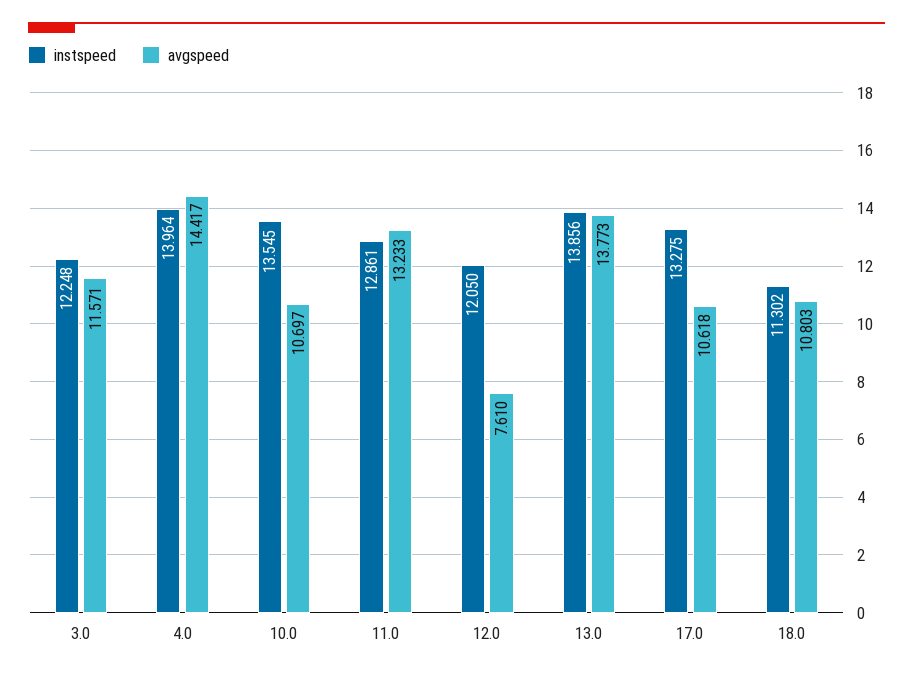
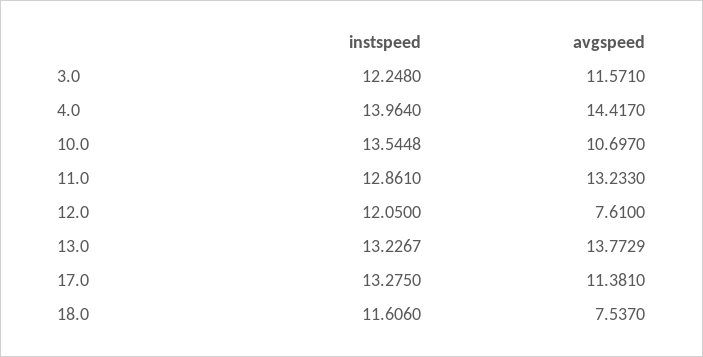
  {
    "instspeed": {
      "3.0": 12.248,
      "4.0": 13.964,
      "10.0": 13.5448,
      "11.0": 12.861,
      "12.0": 12.05,
-     "13.0": 13.856,
+     "13.0": 13.2267,
      "17.0": 13.275,
-     "18.0": 11.302
+     "18.0": 11.606
    },
    "avgspeed": {
      "3.0": 11.571,
      "4.0": 14.417,
      "10.0": 10.697,
      "11.0": 13.233,
      "12.0": 7.61,
      "13.0": 13.7729,
-     "17.0": 10.618,
+     "17.0": 11.381,
-     "18.0": 10.803
+     "18.0": 7.537
    }
  }

